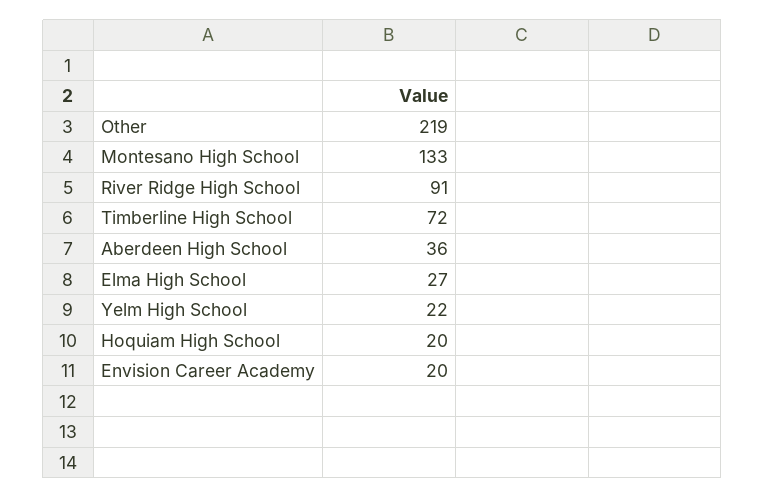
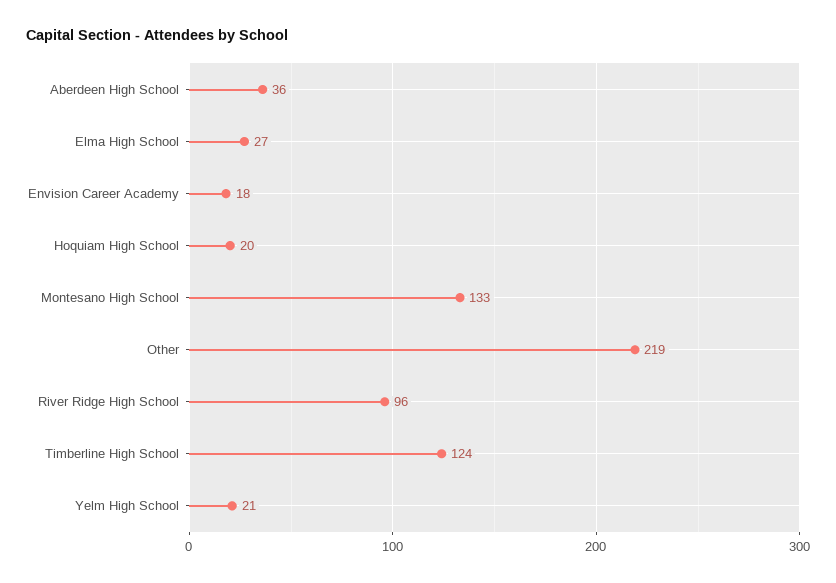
  {
    "Other": 219,
    "Montesano High School": 133,
-   "River Ridge High School": 91,
+   "River Ridge High School": 96,
-   "Timberline High School": 72,
+   "Timberline High School": 124,
    "Aberdeen High School": 36,
    "Elma High School": 27,
-   "Yelm High School": 22,
+   "Yelm High School": 21,
    "Hoquiam High School": 20,
-   "Envision Career Academy": 20
+   "Envision Career Academy": 18
  }

